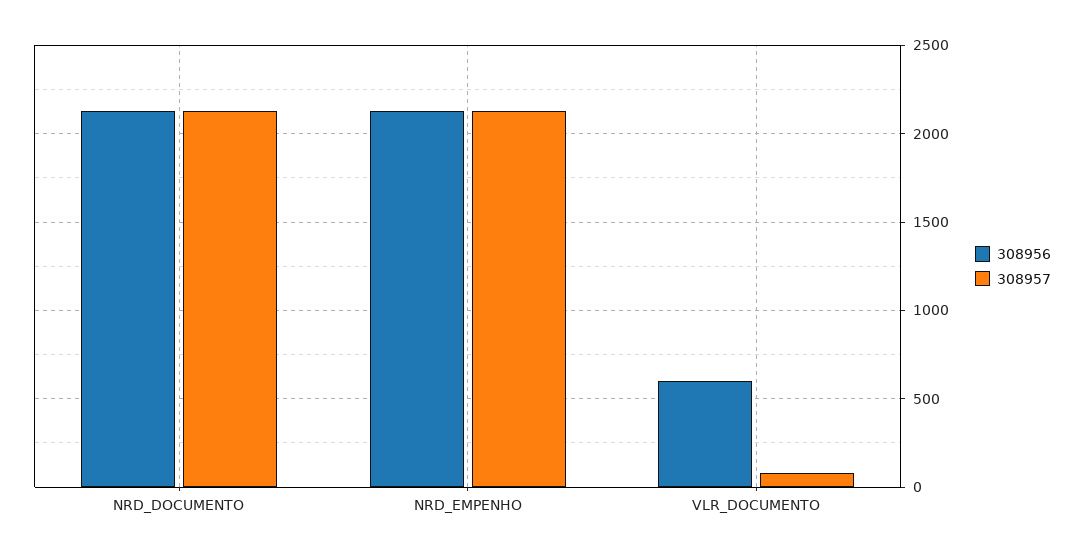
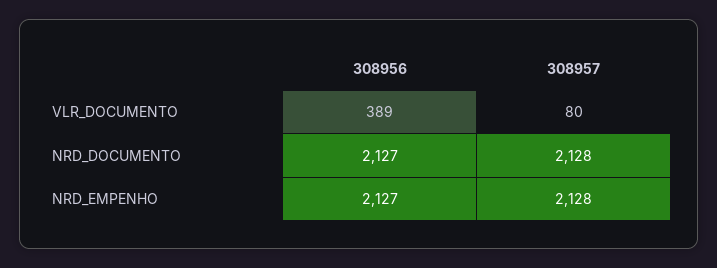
  {
    "308956": {
      "NRD_DOCUMENTO": 2127,
      "NRD_EMPENHO": 2127,
-     "VLR_DOCUMENTO": 600
+     "VLR_DOCUMENTO": 389
    },
    "308957": {
      "NRD_DOCUMENTO": 2128,
      "NRD_EMPENHO": 2128,
      "VLR_DOCUMENTO": 80
    }
  }

